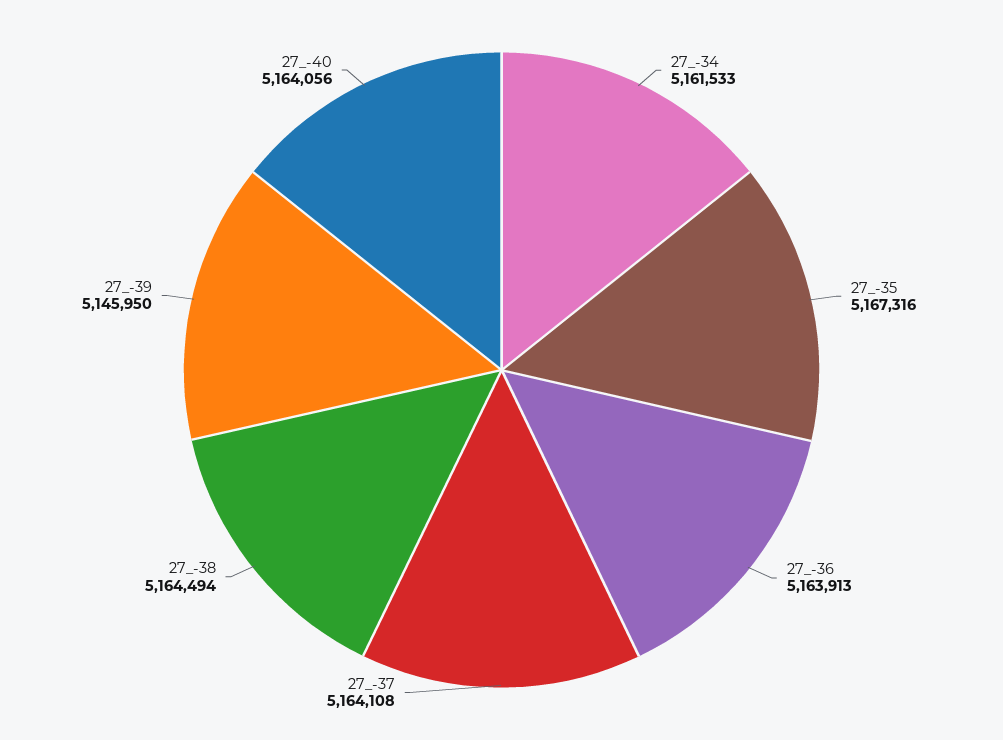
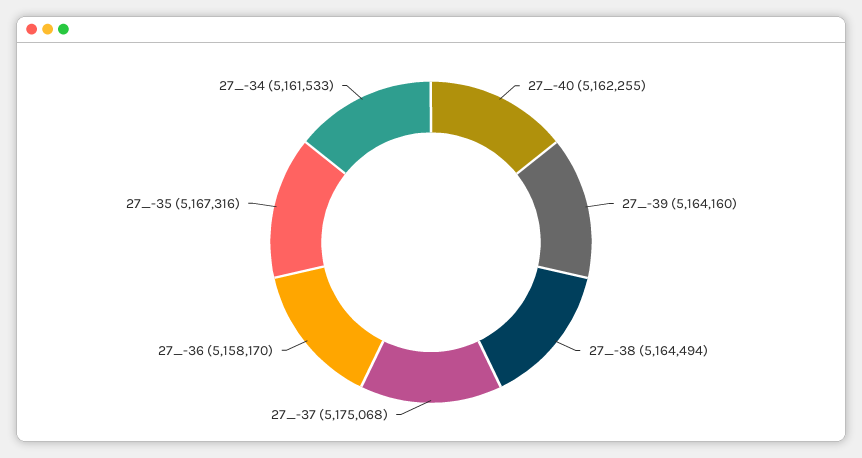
  {
    "27_-34": 5161533,
    "27_-35": 5167316,
-   "27_-36": 5163913,
+   "27_-36": 5158170,
-   "27_-37": 5164108,
+   "27_-37": 5175068,
    "27_-38": 5164494,
-   "27_-39": 5145950,
+   "27_-39": 5164160,
-   "27_-40": 5164056
+   "27_-40": 5162255
  }

